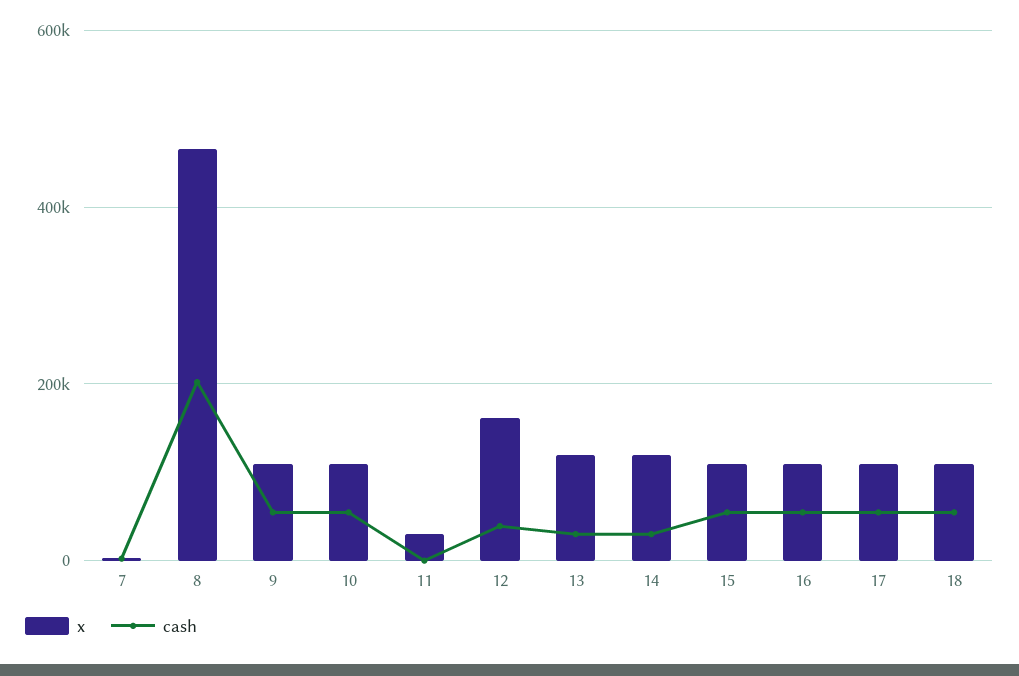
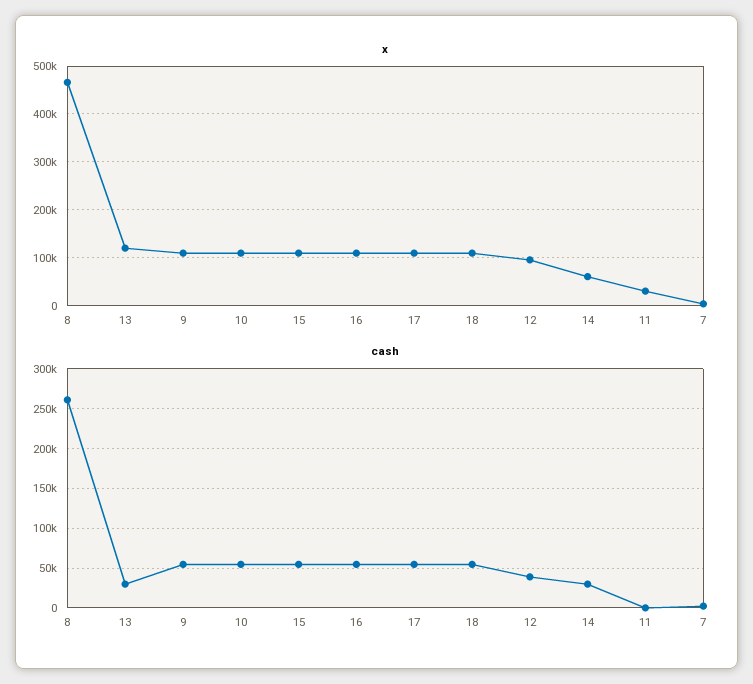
  {
    "x": {
      "7": 0,
      "8": 460000,
      "9": 100000,
      "10": 100000,
      "11": 40000,
-     "12": 160000,
+     "12": 100000,
      "13": 120000,
-     "14": 120000,
+     "14": 60000,
      "15": 100000,
      "16": 100000,
      "17": 100000,
      "18": 100000
    },
    "cash": {
      "7": 0,
-     "8": 200000,
+     "8": 260000,
      "9": 50000,
      "10": 50000,
      "11": 0,
      "12": 40000,
      "13": 30000,
      "14": 30000,
      "15": 50000,
      "16": 50000,
      "17": 50000,
      "18": 50000
    }
  }

